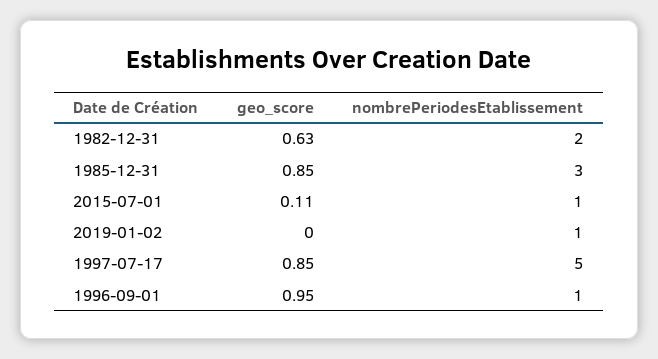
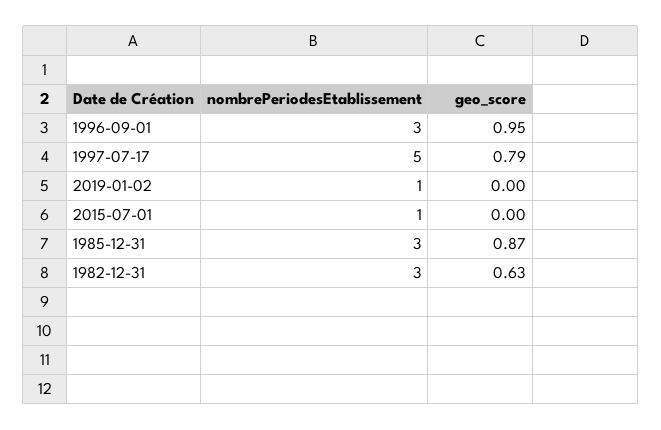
  {
    "geo_score": {
      "1982-12-31": 0.63,
-     "1985-12-31": 0.85,
+     "1985-12-31": 0.87,
-     "2015-07-01": 0.11,
+     "2015-07-01": 0,
      "2019-01-02": 0,
-     "1997-07-17": 0.85,
+     "1997-07-17": 0.79,
      "1996-09-01": 0.95
    },
    "nombrePeriodesEtablissement": {
-     "1982-12-31": 2,
+     "1982-12-31": 3,
      "1985-12-31": 3,
      "2015-07-01": 1,
      "2019-01-02": 1,
      "1997-07-17": 5,
-     "1996-09-01": 1
+     "1996-09-01": 3
    }
  }

